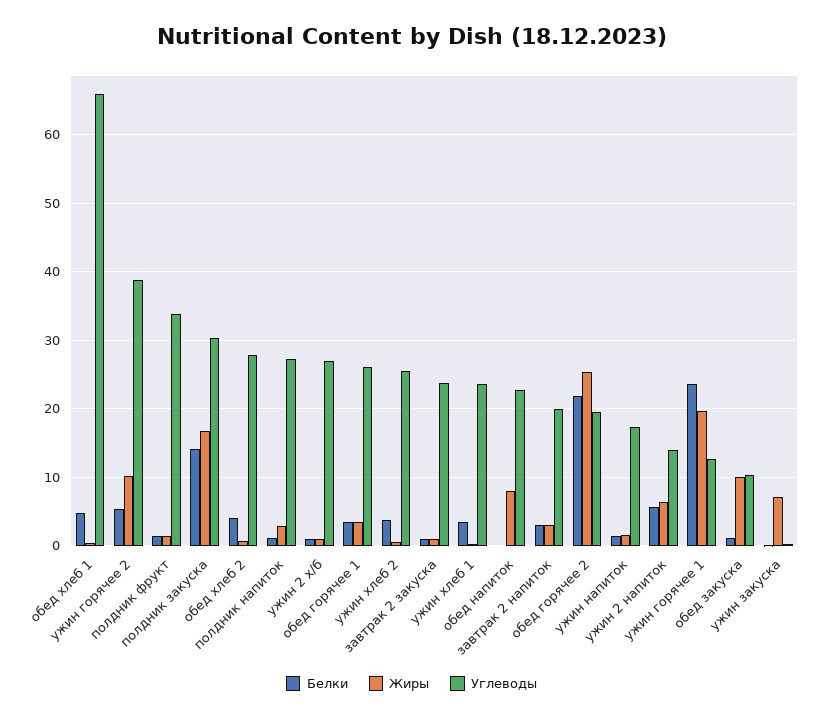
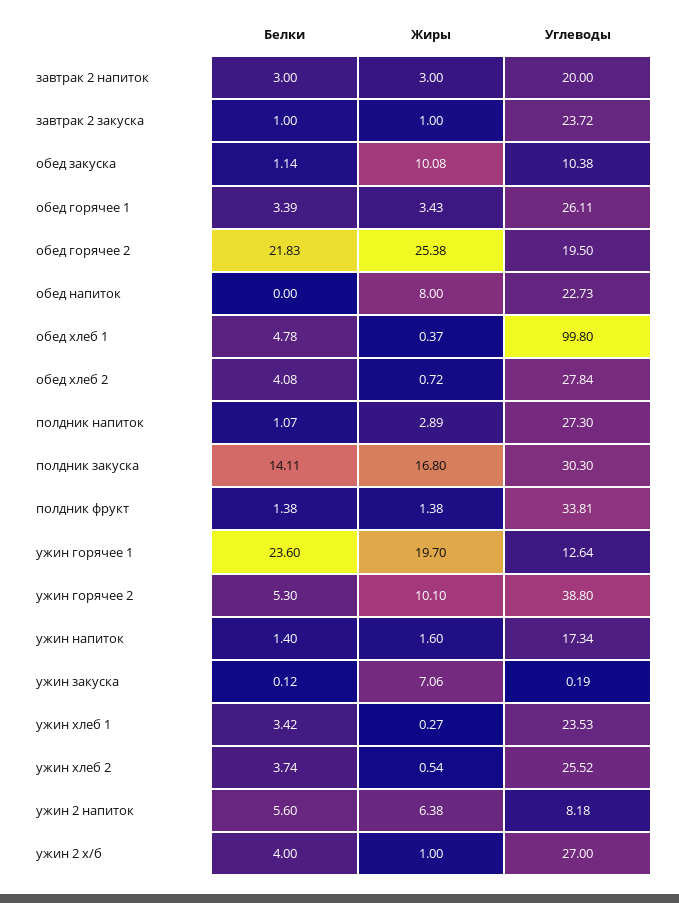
  {
    "Белки": {
      "обед хлеб 1": 4.78,
      "ужин горячее 2": 5.3,
      "полдник фрукт": 1.38,
      "полдник закуска": 14.11,
      "обед хлеб 2": 4.08,
      "полдник напиток": 1.07,
-     "ужин 2 х/б": 1,
+     "ужин 2 х/б": 4,
      "обед горячее 1": 3.39,
      "ужин хлеб 2": 3.74,
      "завтрак 2 закуска": 1,
      "ужин хлеб 1": 3.42,
      "обед напиток": 0,
      "завтрак 2 напиток": 3,
      "обед горячее 2": 21.83,
      "ужин напиток": 1.4,
      "ужин 2 напиток": 5.6,
      "ужин горячее 1": 23.6,
      "обед закуска": 1.14,
      "ужин закуска": 0.12
    },
    "Жиры": {
      "обед хлеб 1": 0.37,
      "ужин горячее 2": 10.1,
      "полдник фрукт": 1.38,
      "полдник закуска": 16.8,
      "обед хлеб 2": 0.72,
      "полдник напиток": 2.89,
      "ужин 2 х/б": 1,
      "обед горячее 1": 3.43,
      "ужин хлеб 2": 0.54,
      "завтрак 2 закуска": 1,
      "ужин хлеб 1": 0.27,
      "обед напиток": 8,
      "завтрак 2 напиток": 3,
      "обед горячее 2": 25.38,
      "ужин напиток": 1.6,
      "ужин 2 напиток": 6.38,
      "ужин горячее 1": 19.7,
      "обед закуска": 10.08,
      "ужин закуска": 7.06
    },
    "Углеводы": {
-     "обед хлеб 1": 66,
+     "обед хлеб 1": 99.8,
      "ужин горячее 2": 38.8,
      "полдник фрукт": 33.81,
      "полдник закуска": 30.3,
      "обед хлеб 2": 27.84,
      "полдник напиток": 27.3,
      "ужин 2 х/б": 27,
      "обед горячее 1": 26.11,
      "ужин хлеб 2": 25.52,
      "завтрак 2 закуска": 23.72,
      "ужин хлеб 1": 23.53,
      "обед напиток": 22.73,
      "завтрак 2 напиток": 20,
      "обед горячее 2": 19.5,
      "ужин напиток": 17.34,
-     "ужин 2 напиток": 14,
+     "ужин 2 напиток": 8.18,
      "ужин горячее 1": 12.64,
      "обед закуска": 10.38,
      "ужин закуска": 0.19
    }
  }

